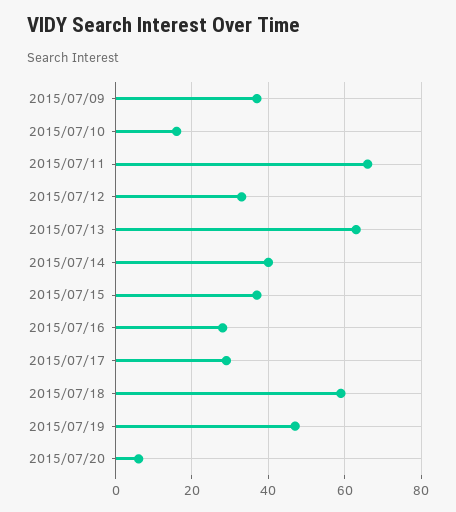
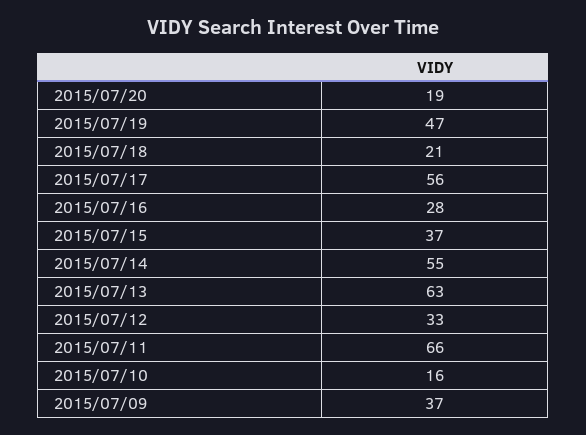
  {
    "2015/07/09": 37,
    "2015/07/10": 16,
    "2015/07/11": 66,
    "2015/07/12": 33,
    "2015/07/13": 63,
-   "2015/07/14": 40,
+   "2015/07/14": 55,
    "2015/07/15": 37,
    "2015/07/16": 28,
-   "2015/07/17": 30,
+   "2015/07/17": 56,
-   "2015/07/18": 60,
+   "2015/07/18": 21,
    "2015/07/19": 47,
-   "2015/07/20": 5
+   "2015/07/20": 19
  }

